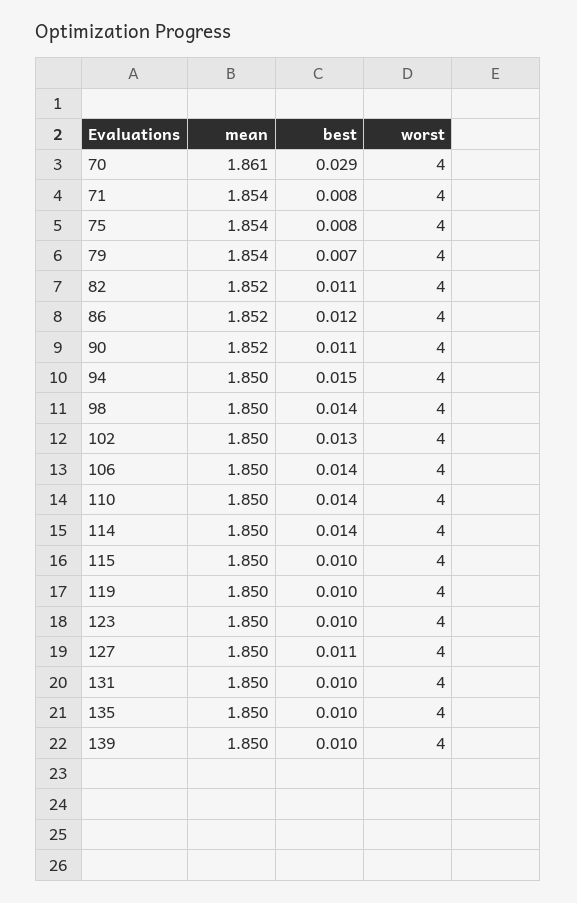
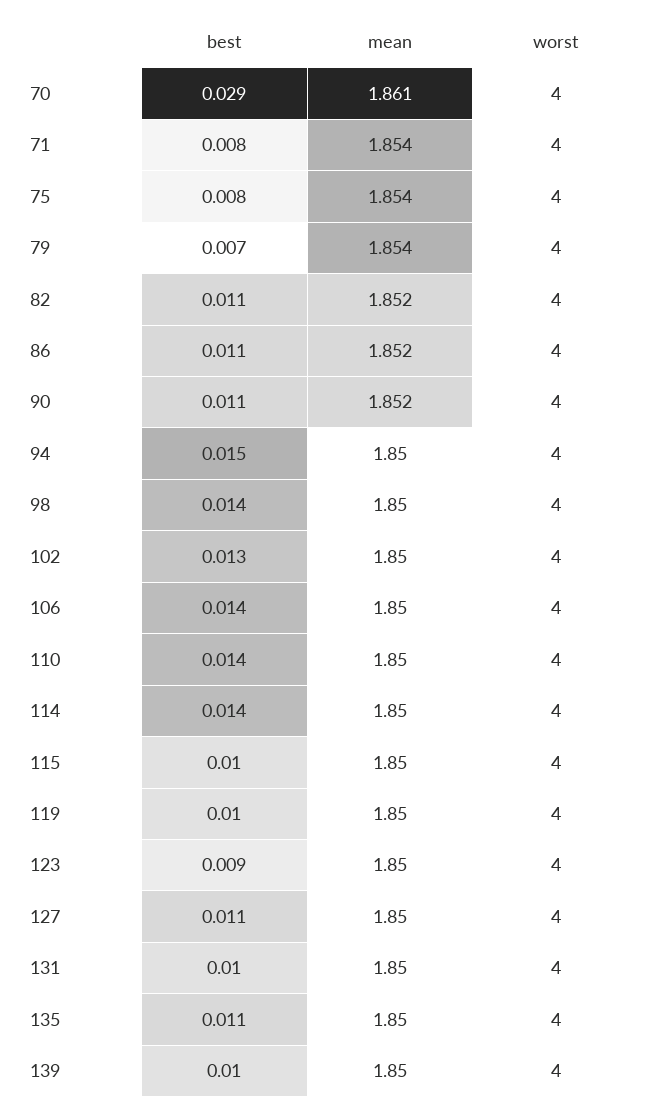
  {
    "mean": {
      "70": 1.861,
      "71": 1.854,
      "75": 1.854,
      "79": 1.854,
      "82": 1.852,
      "86": 1.852,
      "90": 1.852,
      "94": 1.85,
      "98": 1.85,
      "102": 1.85,
      "106": 1.85,
      "110": 1.85,
      "114": 1.85,
      "115": 1.85,
      "119": 1.85,
      "123": 1.85,
      "127": 1.85,
      "131": 1.85,
      "135": 1.85,
      "139": 1.85
    },
    "best": {
      "70": 0.029,
      "71": 0.008,
      "75": 0.008,
      "79": 0.007,
      "82": 0.011,
-     "86": 0.012,
+     "86": 0.011,
      "90": 0.011,
      "94": 0.015,
      "98": 0.014,
      "102": 0.013,
      "106": 0.014,
      "110": 0.014,
      "114": 0.014,
      "115": 0.01,
      "119": 0.01,
-     "123": 0.01,
+     "123": 0.009,
      "127": 0.011,
      "131": 0.01,
-     "135": 0.01,
+     "135": 0.011,
      "139": 0.01
    },
    "worst": {
      "70": 4,
      "71": 4,
      "75": 4,
      "79": 4,
      "82": 4,
      "86": 4,
      "90": 4,
      "94": 4,
      "98": 4,
      "102": 4,
      "106": 4,
      "110": 4,
      "114": 4,
      "115": 4,
      "119": 4,
      "123": 4,
      "127": 4,
      "131": 4,
      "135": 4,
      "139": 4
    }
  }

